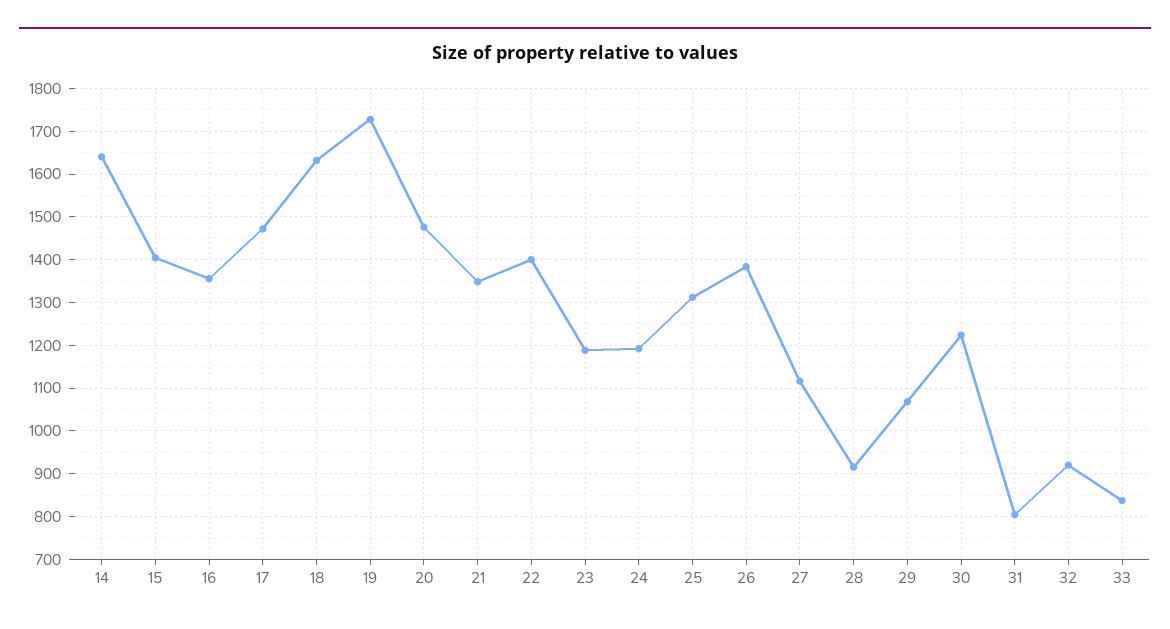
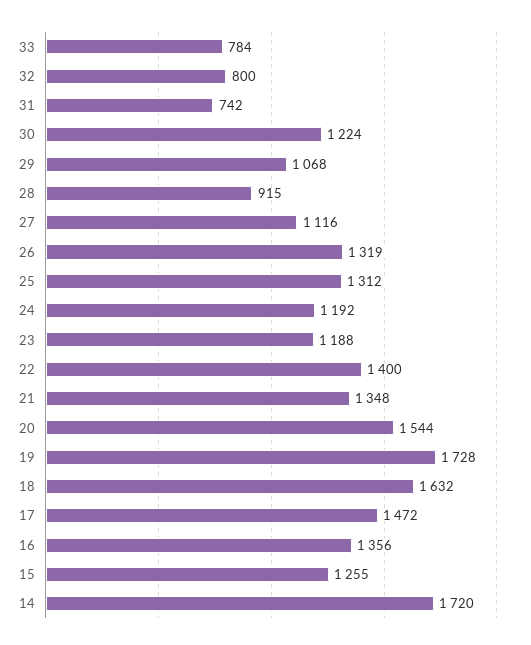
  {
-   "14": 1640,
+   "14": 1720,
-   "15": 1400,
+   "15": 1255,
    "16": 1356,
    "17": 1472,
    "18": 1632,
    "19": 1728,
-   "20": 1480,
+   "20": 1544,
    "21": 1348,
    "22": 1400,
    "23": 1188,
    "24": 1192,
    "25": 1312,
-   "26": 1380,
+   "26": 1319,
    "27": 1116,
    "28": 915,
    "29": 1068,
    "30": 1224,
-   "31": 800,
+   "31": 742,
-   "32": 920,
+   "32": 800,
-   "33": 840
+   "33": 784
  }

